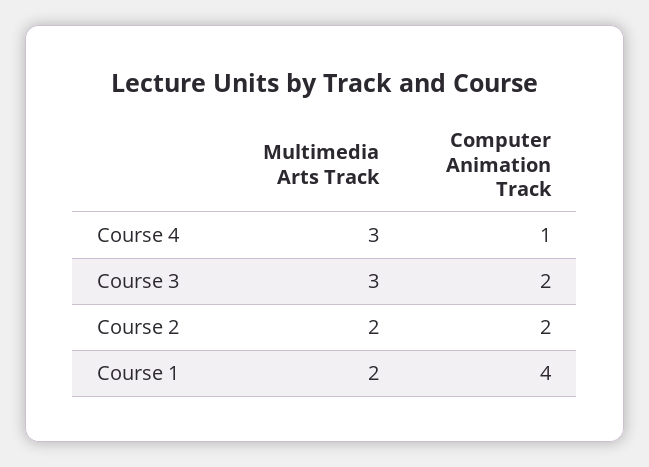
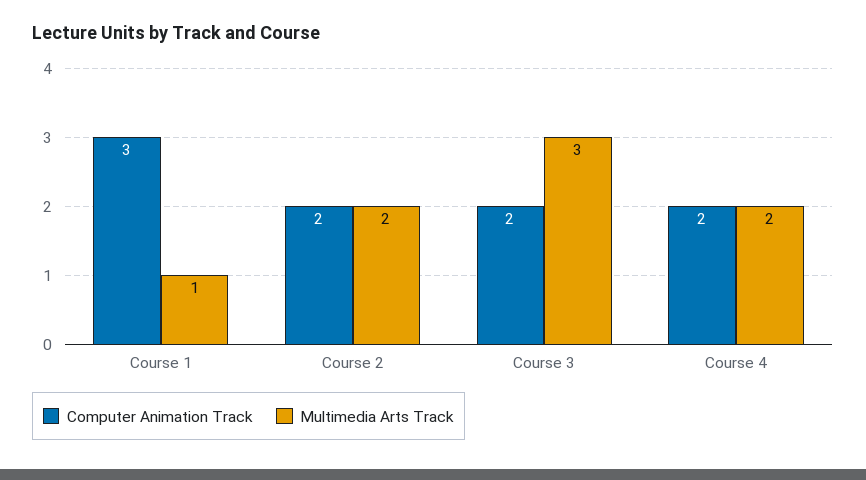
  {
    "Multimedia Arts Track": {
-     "Course 4": 3,
+     "Course 4": 2,
      "Course 3": 3,
      "Course 2": 2,
-     "Course 1": 2
+     "Course 1": 1
    },
    "Computer Animation Track": {
-     "Course 4": 1,
+     "Course 4": 2,
      "Course 3": 2,
      "Course 2": 2,
-     "Course 1": 4
+     "Course 1": 3
    }
  }

